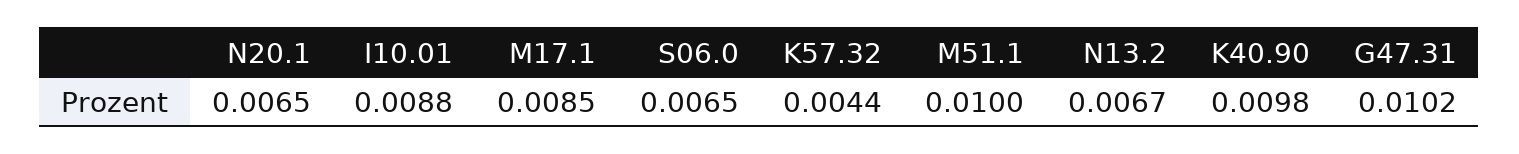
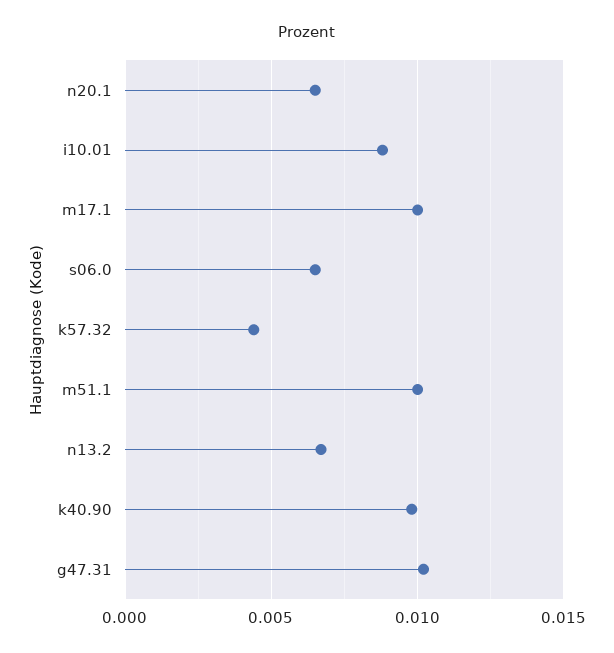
  {
    "N20.1": 0.0065,
    "I10.01": 0.0088,
-   "M17.1": 0.0085,
+   "M17.1": 0.01,
    "S06.0": 0.0065,
    "K57.32": 0.0044,
    "M51.1": 0.01,
    "N13.2": 0.0067,
    "K40.90": 0.0098,
    "G47.31": 0.0102
  }

